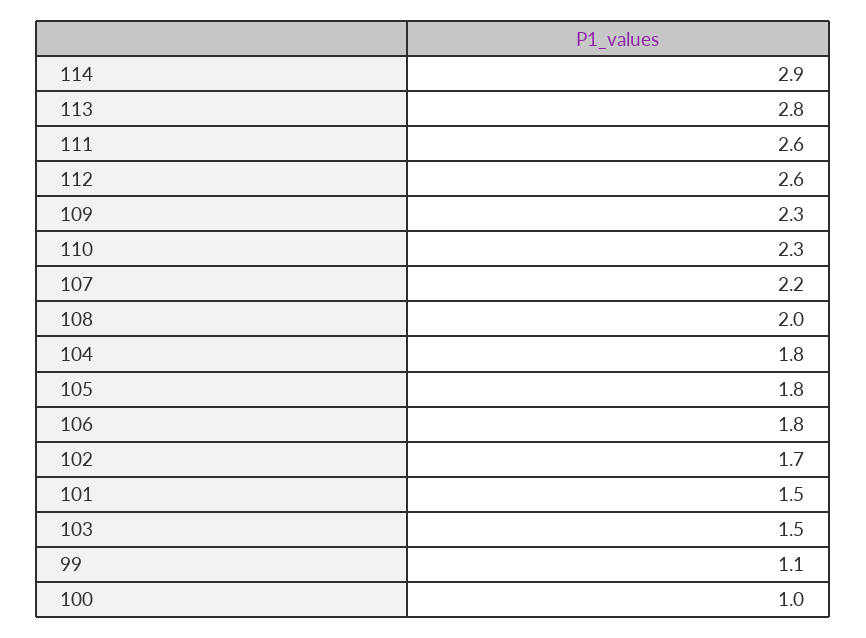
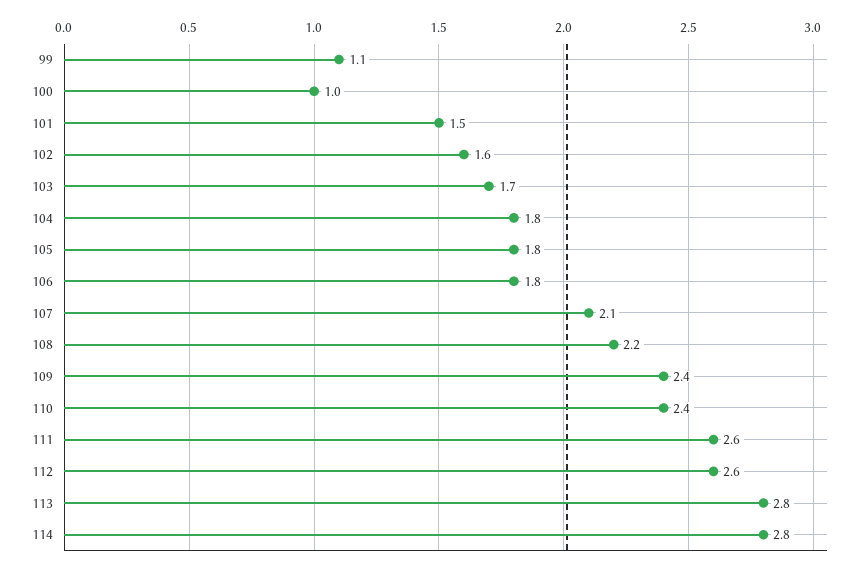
  {
-   "114": 2.9,
+   "114": 2.8,
    "113": 2.8,
    "111": 2.6,
    "112": 2.6,
-   "109": 2.3,
+   "109": 2.4,
-   "110": 2.3,
+   "110": 2.4,
-   "107": 2.2,
+   "107": 2.1,
-   "108": 2,
+   "108": 2.2,
    "104": 1.8,
    "105": 1.8,
    "106": 1.8,
-   "102": 1.7,
+   "102": 1.6,
    "101": 1.5,
-   "103": 1.5,
+   "103": 1.7,
    "99": 1.1,
    "100": 1
  }

